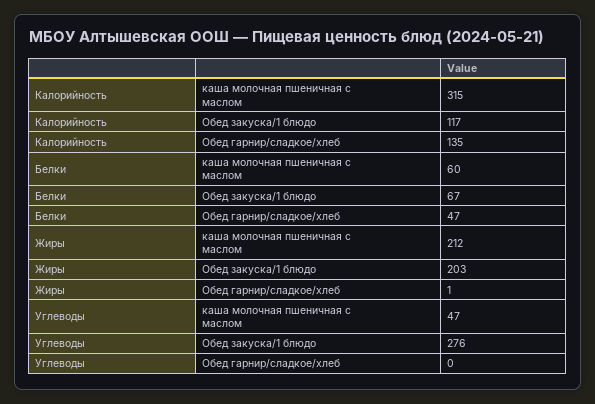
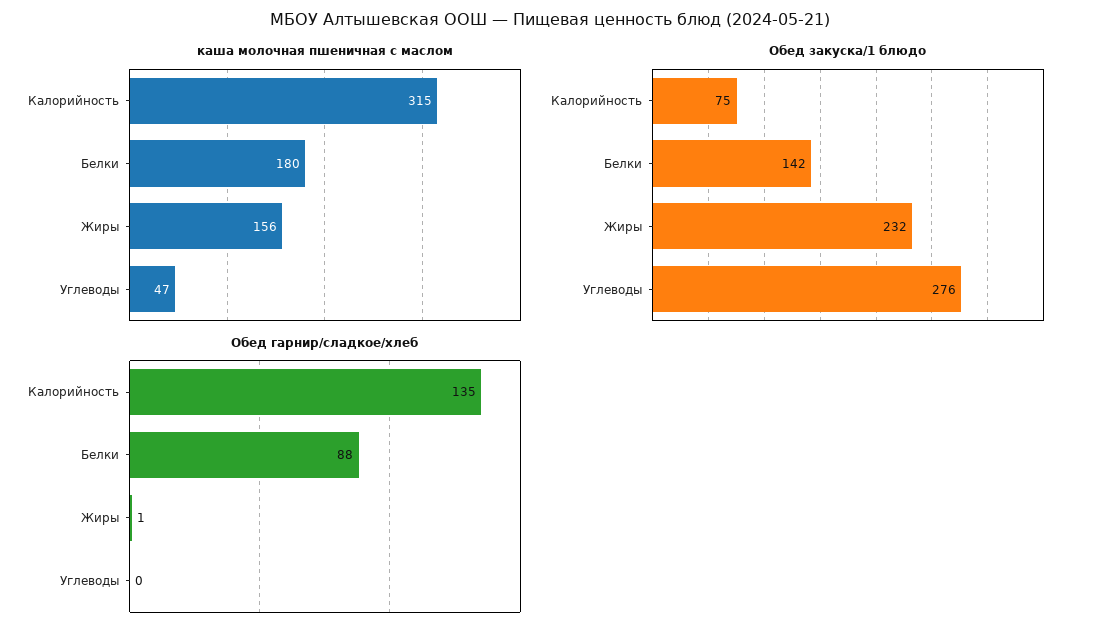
  {
    "каша молочная пшеничная с маслом": {
      "Калорийность": 315,
-     "Белки": 60,
+     "Белки": 180,
-     "Жиры": 212,
+     "Жиры": 156,
      "Углеводы": 47
    },
    "Обед закуска/1 блюдо": {
-     "Калорийность": 117,
+     "Калорийность": 75,
-     "Белки": 67,
+     "Белки": 142,
-     "Жиры": 203,
+     "Жиры": 232,
      "Углеводы": 276
    },
    "Обед гарнир/сладкое/хлеб": {
      "Калорийность": 135,
-     "Белки": 47,
+     "Белки": 88,
      "Жиры": 1,
      "Углеводы": 0
    }
  }

